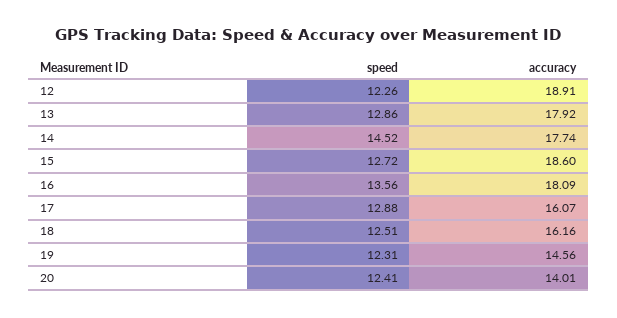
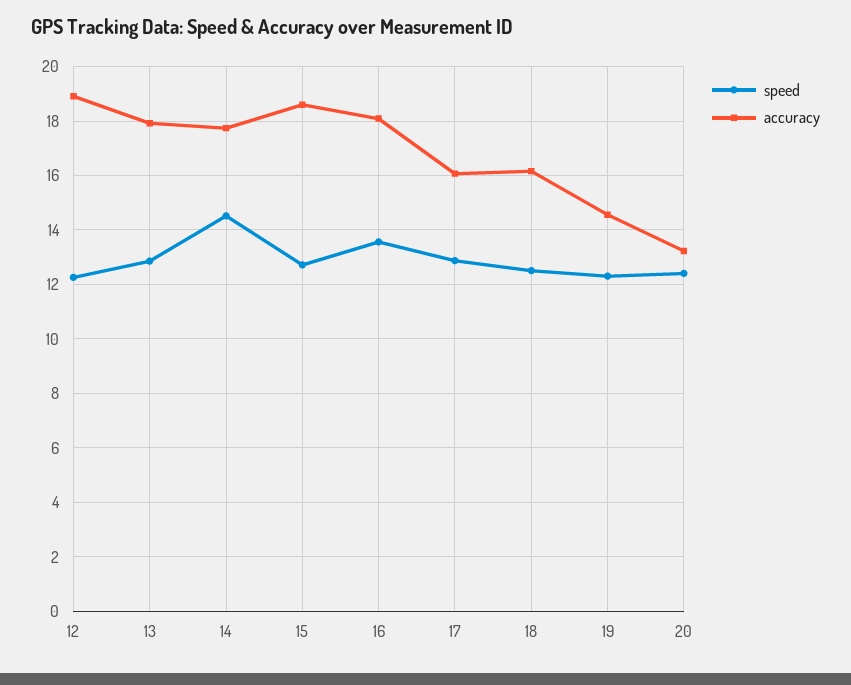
  {
    "speed": {
      "12": 12.26,
      "13": 12.86,
      "14": 14.52,
      "15": 12.72,
      "16": 13.56,
      "17": 12.88,
      "18": 12.51,
      "19": 12.31,
      "20": 12.41
    },
    "accuracy": {
      "12": 18.91,
      "13": 17.92,
      "14": 17.74,
      "15": 18.6,
      "16": 18.09,
      "17": 16.07,
      "18": 16.16,
      "19": 14.56,
-     "20": 14.01
+     "20": 13.25
    }
  }

